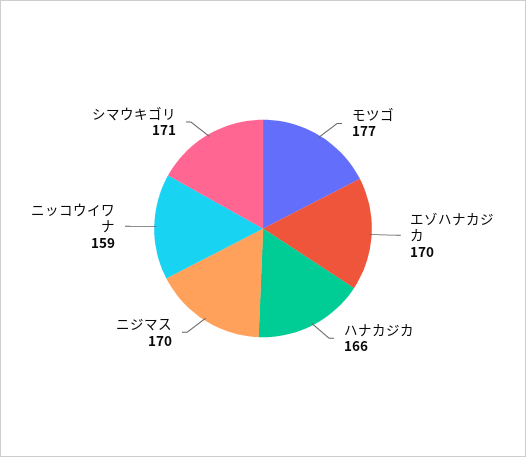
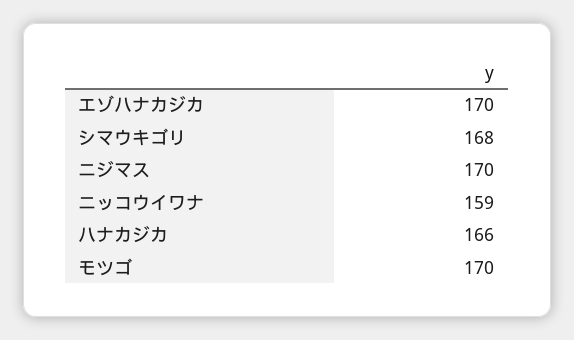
  {
-   "モツゴ": 177,
+   "モツゴ": 170,
    "エゾハナカジカ": 170,
    "ハナカジカ": 166,
    "ニジマス": 170,
    "ニッコウイワナ": 159,
-   "シマウキゴリ": 171
+   "シマウキゴリ": 168
  }

